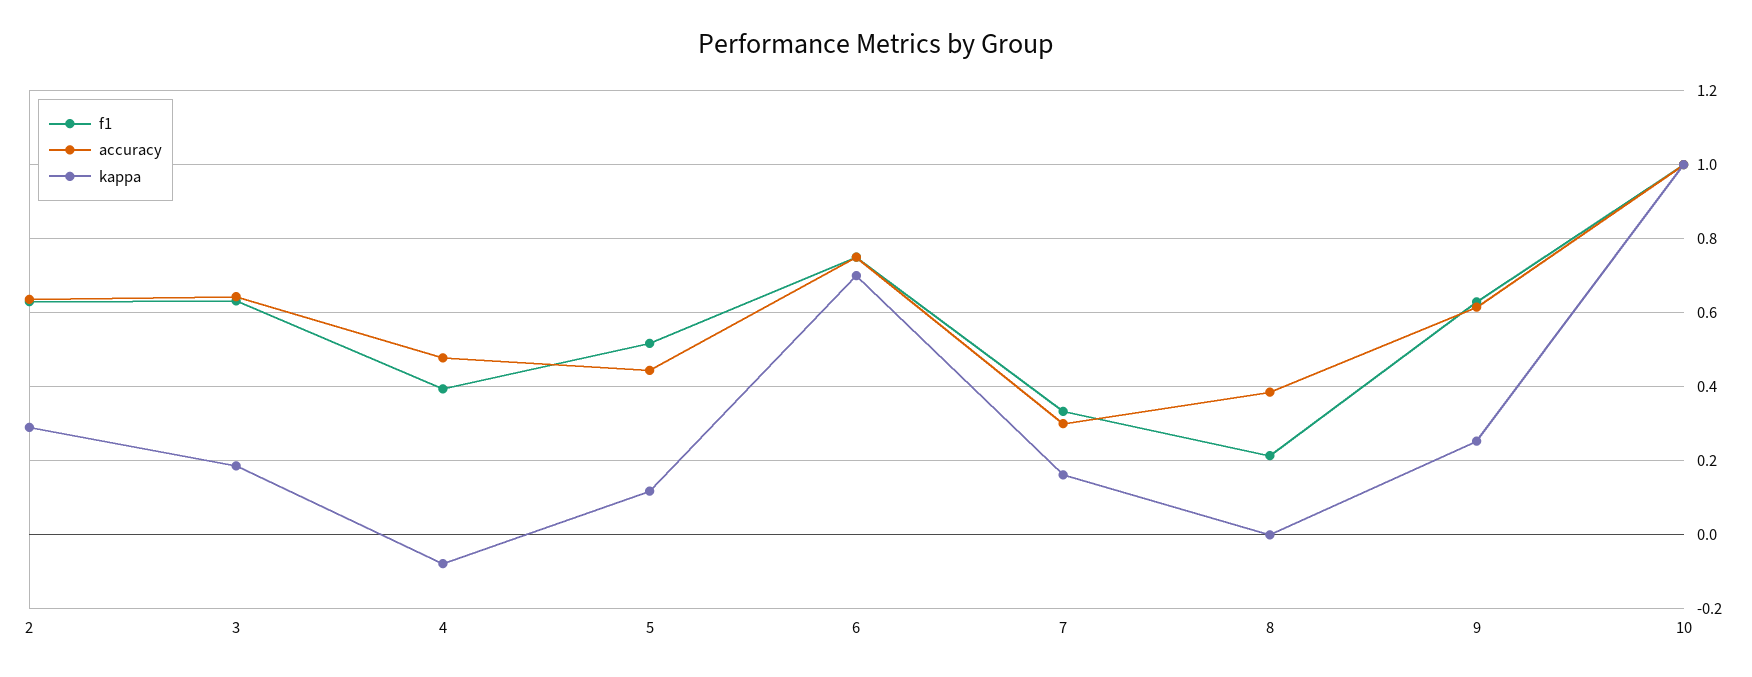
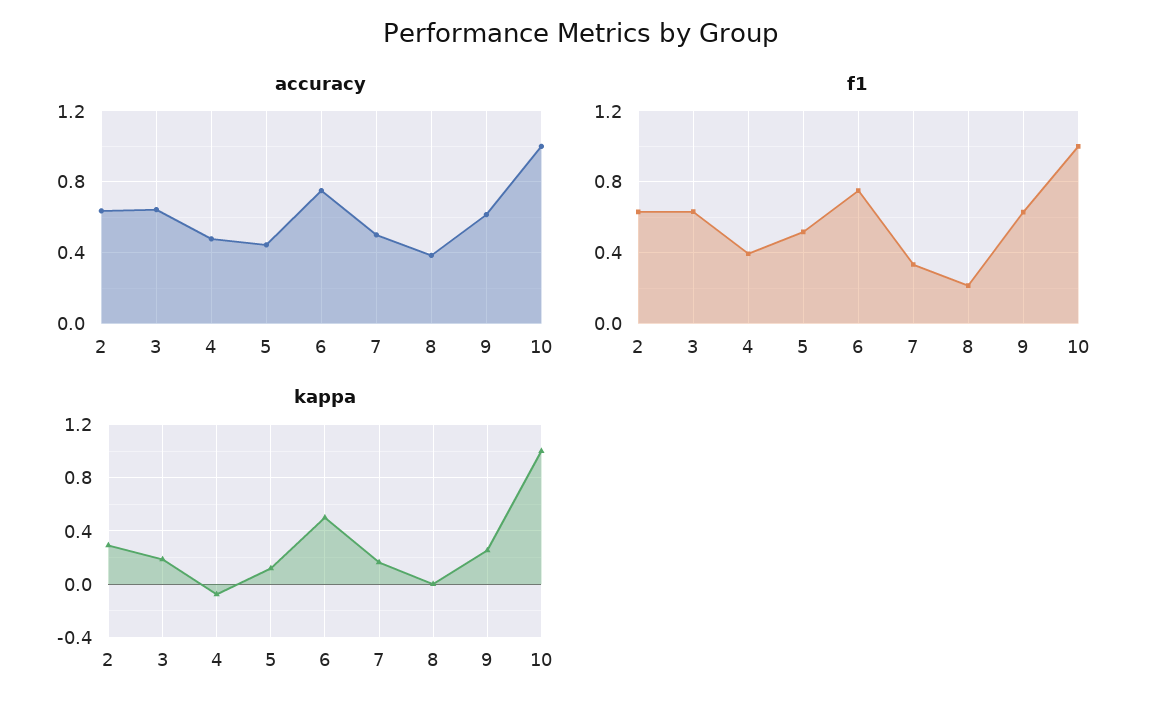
  {
    "f1": {
      "2": 0.64,
      "3": 0.64,
      "4": 0.4,
      "5": 0.52,
      "6": 0.76,
      "7": 0.34,
      "8": 0.22,
      "9": 0.62,
      "10": 1
    },
    "accuracy": {
      "2": 0.64,
      "3": 0.64,
      "4": 0.48,
      "5": 0.44,
      "6": 0.76,
-     "7": 0.3,
+     "7": 0.5,
      "8": 0.38,
      "9": 0.62,
      "10": 1
    },
    "kappa": {
      "2": 0.3,
      "3": 0.18,
      "4": -0.08,
      "5": 0.12,
-     "6": 0.7,
+     "6": 0.5,
      "7": 0.16,
      "8": 0,
      "9": 0.26,
      "10": 1
    }
  }

